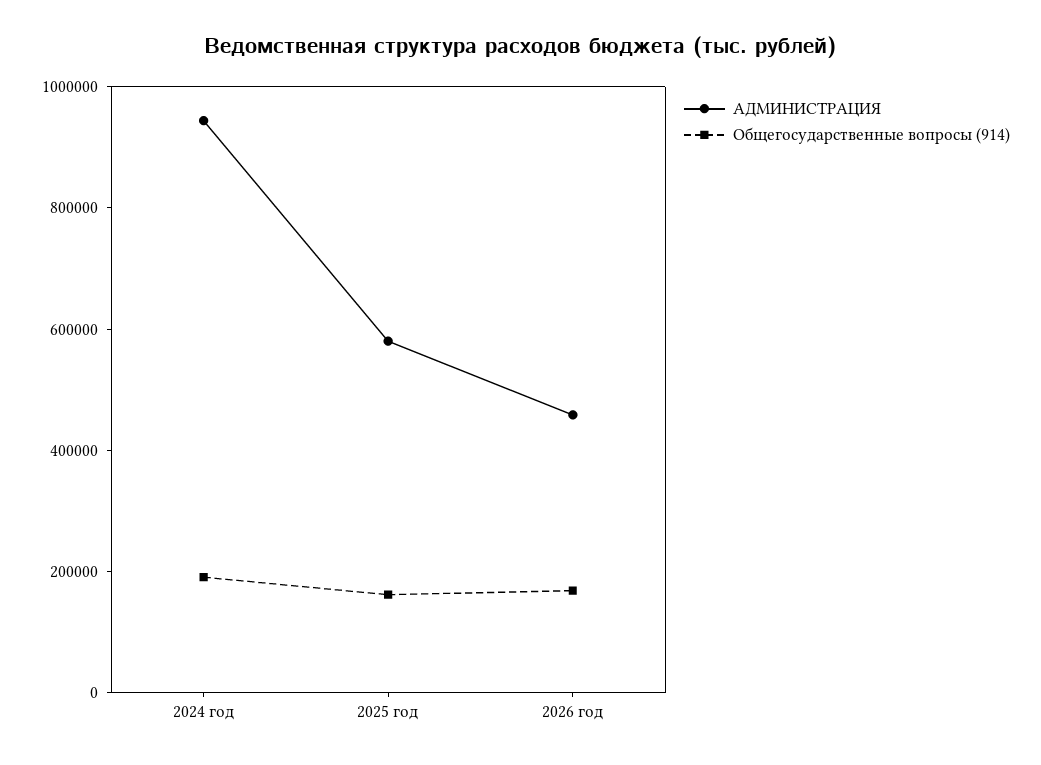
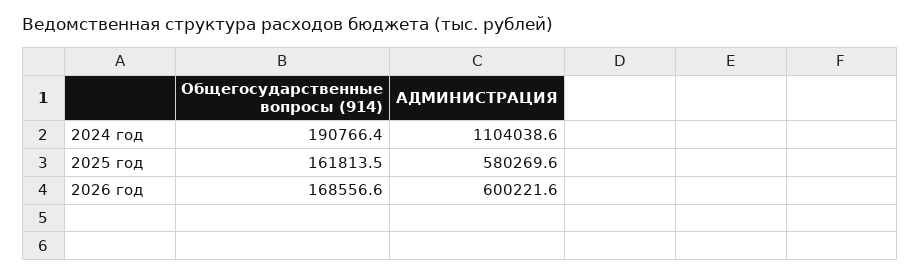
  {
    "АДМИНИСТРАЦИЯ": {
-     "2024 год": 950000,
+     "2024 год": 1104038.6,
      "2025 год": 580269.6,
-     "2026 год": 450000
+     "2026 год": 600221.6
    },
    "Общегосударственные вопросы (914)": {
      "2024 год": 190766.4,
      "2025 год": 161813.5,
      "2026 год": 168556.6
    }
  }

